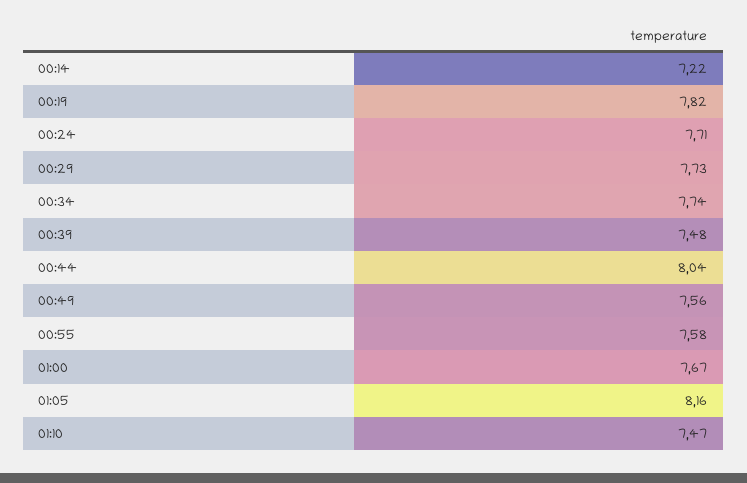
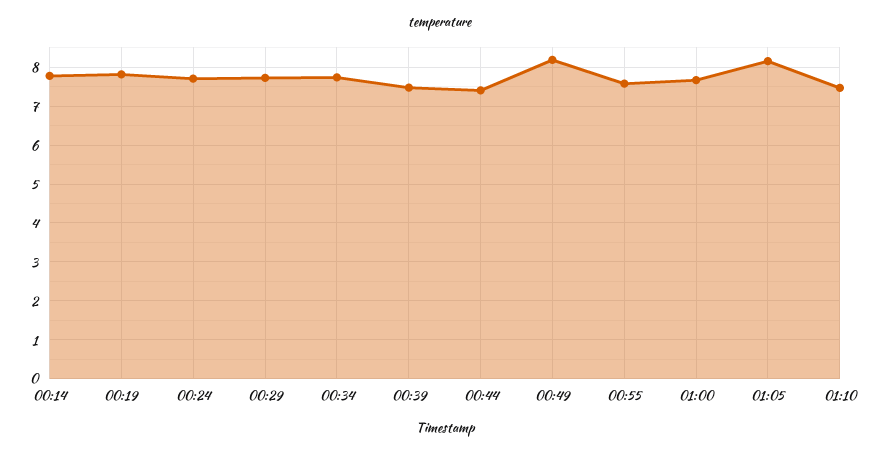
  {
-   "00:14": 7.22,
+   "00:14": 7.8,
    "00:19": 7.82,
    "00:24": 7.71,
    "00:29": 7.73,
    "00:34": 7.74,
    "00:39": 7.48,
-   "00:44": 8.04,
+   "00:44": 7.4,
-   "00:49": 7.56,
+   "00:49": 8.2,
    "00:55": 7.58,
    "01:00": 7.67,
    "01:05": 8.16,
    "01:10": 7.47
  }

